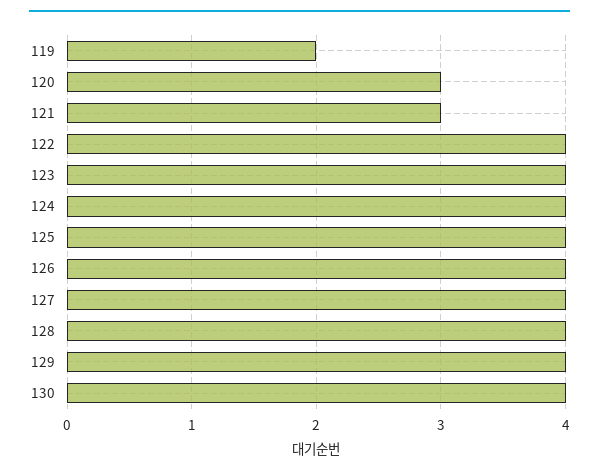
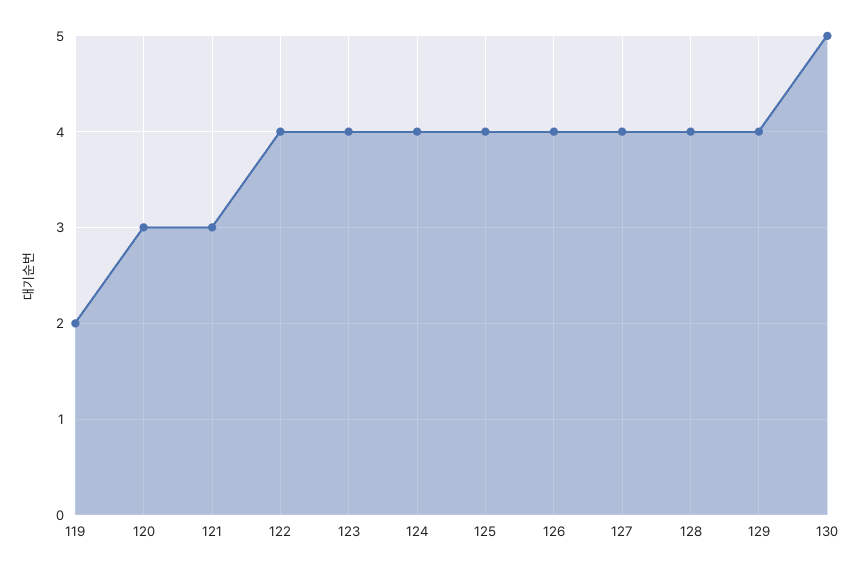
  {
    "119": 2,
    "120": 3,
    "121": 3,
    "122": 4,
    "123": 4,
    "124": 4,
    "125": 4,
    "126": 4,
    "127": 4,
    "128": 4,
    "129": 4,
-   "130": 4
+   "130": 5
  }

